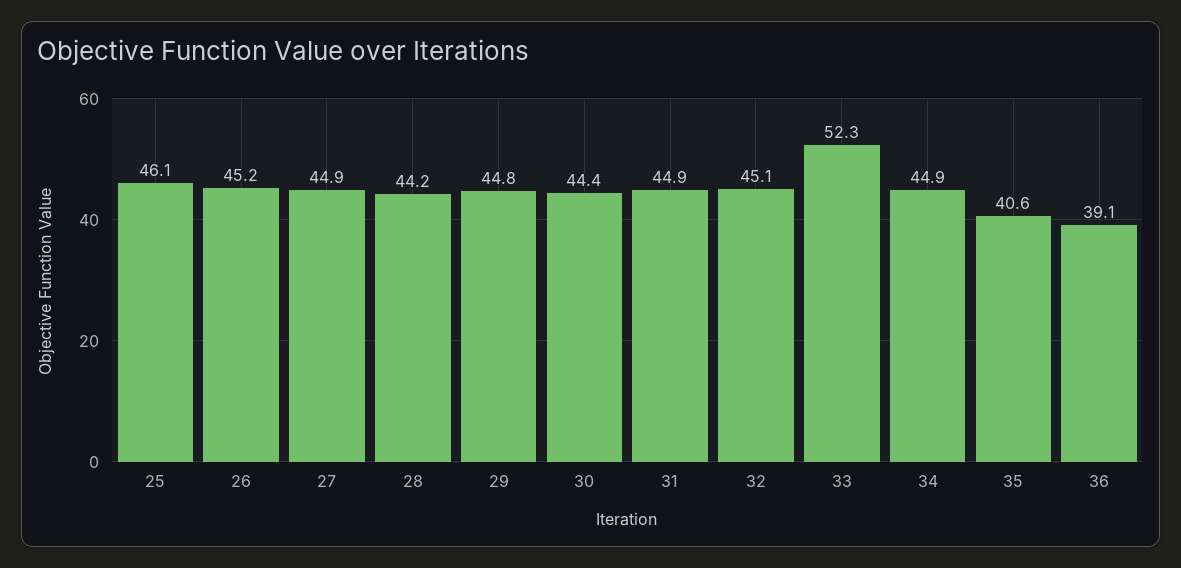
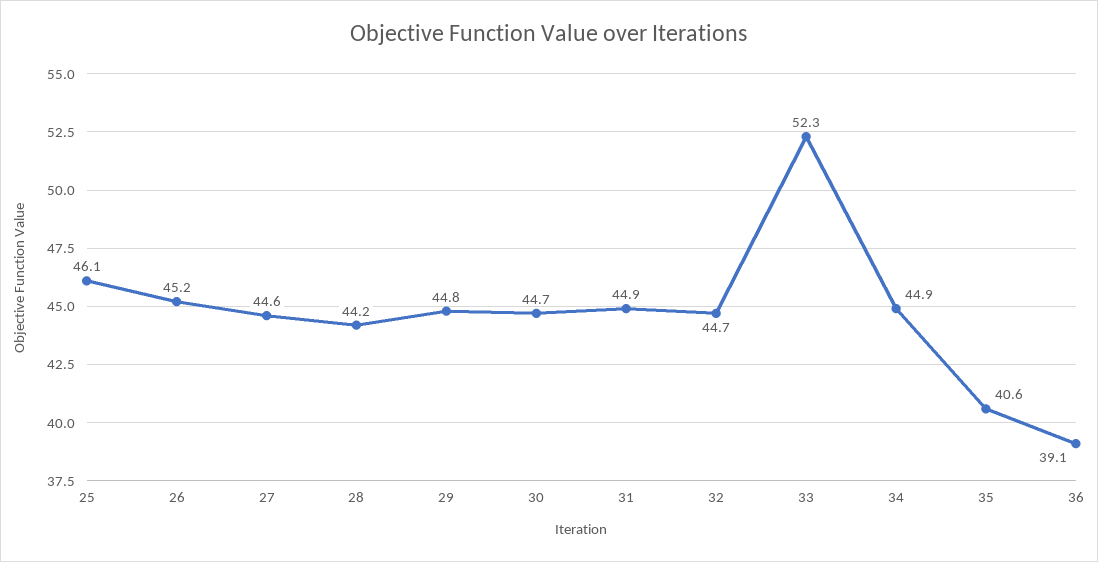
  {
    "25": 46.1,
    "26": 45.2,
-   "27": 44.9,
+   "27": 44.6,
    "28": 44.2,
    "29": 44.8,
-   "30": 44.4,
+   "30": 44.7,
    "31": 44.9,
-   "32": 45.1,
+   "32": 44.7,
    "33": 52.3,
    "34": 44.9,
    "35": 40.6,
    "36": 39.1
  }

